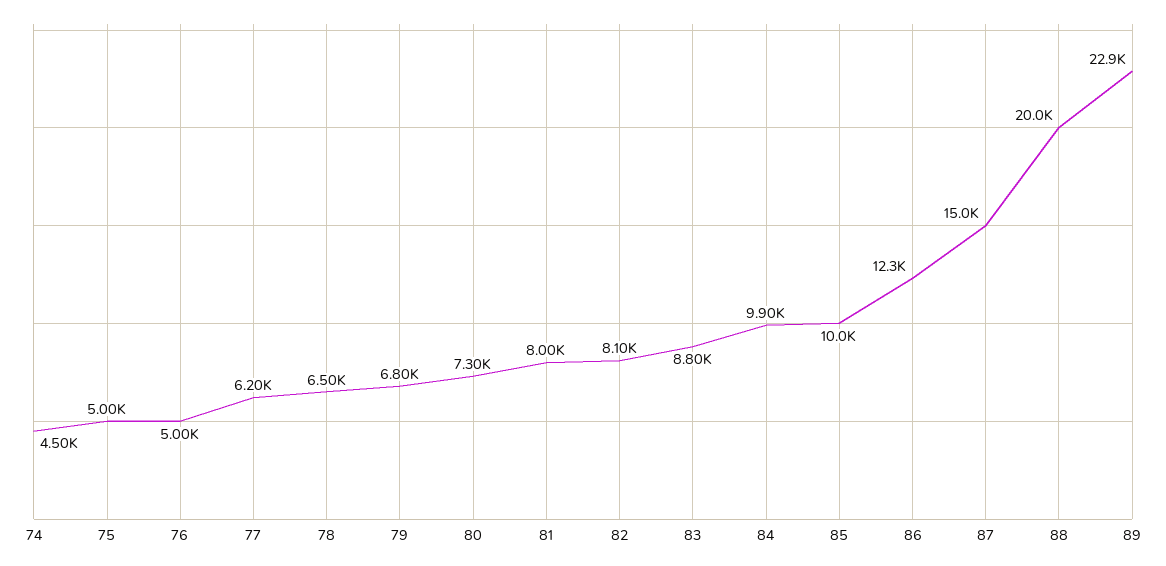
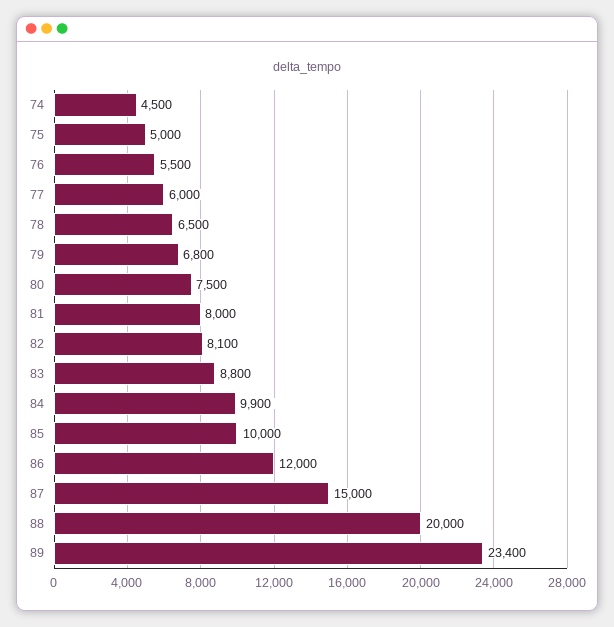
  {
    "74": 4500,
    "75": 5000,
-   "76": 5000,
+   "76": 5500,
-   "77": 6200,
+   "77": 6000,
    "78": 6500,
    "79": 6800,
-   "80": 7300,
+   "80": 7500,
    "81": 8000,
    "82": 8100,
    "83": 8800,
    "84": 9900,
    "85": 10000,
-   "86": 12300,
+   "86": 12000,
    "87": 15000,
    "88": 20000,
-   "89": 22900
+   "89": 23400
  }

